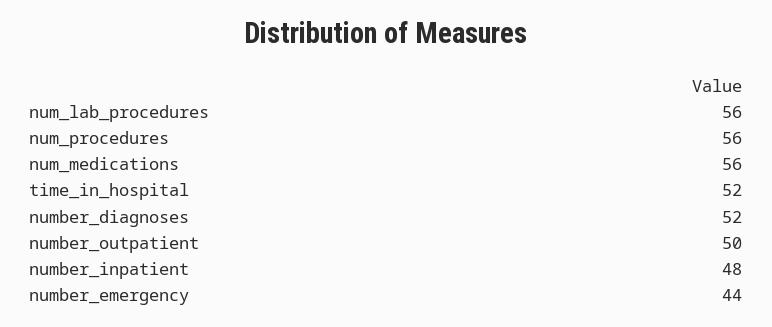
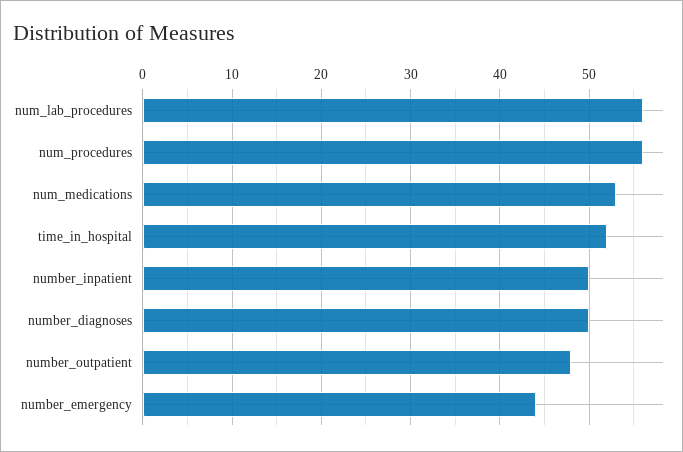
  {
    "num_lab_procedures": 56,
    "num_procedures": 56,
-   "num_medications": 56,
+   "num_medications": 53,
    "time_in_hospital": 52,
-   "number_diagnoses": 52,
+   "number_diagnoses": 50,
-   "number_outpatient": 50,
+   "number_outpatient": 48,
-   "number_inpatient": 48,
+   "number_inpatient": 50,
    "number_emergency": 44
  }

